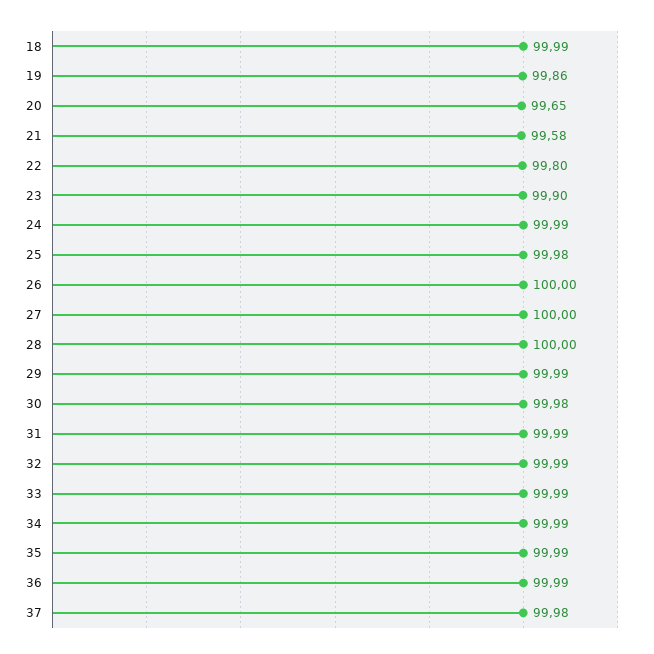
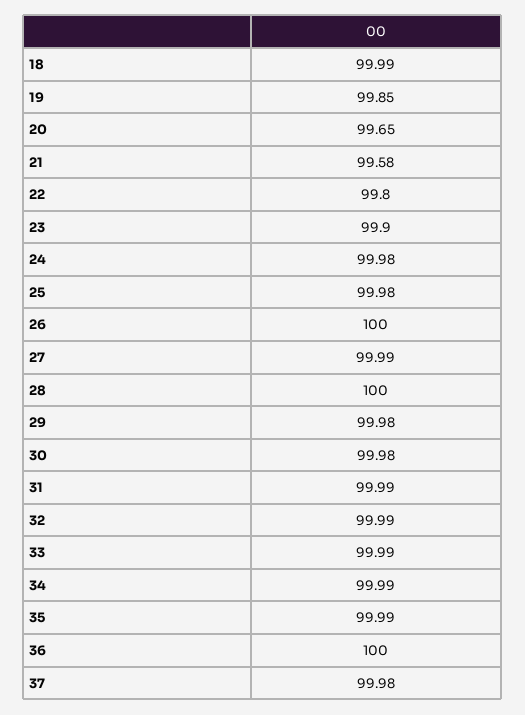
  {
    "18": 99.99,
-   "19": 99.86,
+   "19": 99.85,
    "20": 99.65,
    "21": 99.58,
    "22": 99.8,
    "23": 99.9,
-   "24": 99.99,
+   "24": 99.98,
    "25": 99.98,
    "26": 100,
-   "27": 100,
+   "27": 99.99,
    "28": 100,
-   "29": 99.99,
+   "29": 99.98,
    "30": 99.98,
    "31": 99.99,
    "32": 99.99,
    "33": 99.99,
    "34": 99.99,
    "35": 99.99,
-   "36": 99.99,
+   "36": 100,
    "37": 99.98
  }

